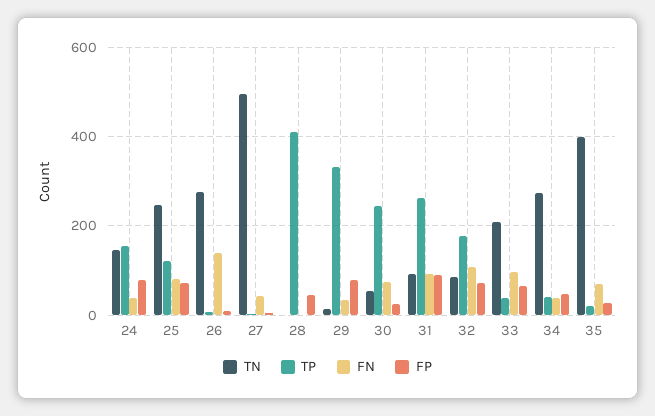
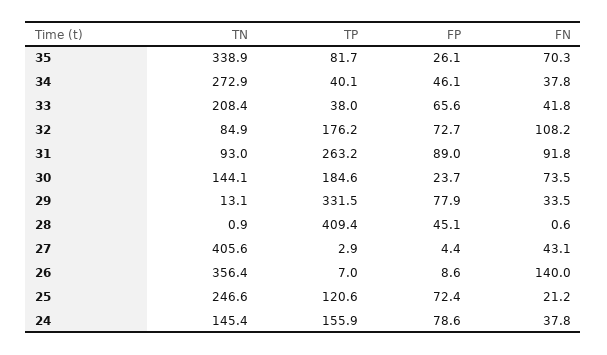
  {
    "TN": {
      "24": 145.4,
      "25": 246.6,
-     "26": 280,
+     "26": 356.4,
-     "27": 500,
+     "27": 405.6,
      "28": 0.9,
      "29": 13.1,
-     "30": 60,
+     "30": 144.1,
      "31": 93,
      "32": 84.9,
      "33": 208.4,
      "34": 272.9,
-     "35": 400
+     "35": 338.9
    },
    "TP": {
      "24": 155.9,
      "25": 120.6,
      "26": 7,
      "27": 2.9,
      "28": 409.4,
      "29": 331.5,
-     "30": 240,
+     "30": 184.6,
      "31": 263.2,
      "32": 176.2,
      "33": 38,
      "34": 40.1,
-     "35": 20
+     "35": 81.7
    },
    "FN": {
      "24": 37.8,
-     "25": 80,
+     "25": 21.2,
      "26": 140,
      "27": 43.1,
      "28": 0.6,
      "29": 33.5,
      "30": 73.5,
      "31": 91.8,
      "32": 108.2,
-     "33": 100,
+     "33": 41.8,
      "34": 37.8,
      "35": 70.3
    },
    "FP": {
      "24": 78.6,
      "25": 72.4,
      "26": 8.6,
      "27": 4.4,
      "28": 45.1,
      "29": 77.9,
      "30": 23.7,
      "31": 89,
      "32": 72.7,
      "33": 65.6,
      "34": 46.1,
      "35": 26.1
    }
  }

